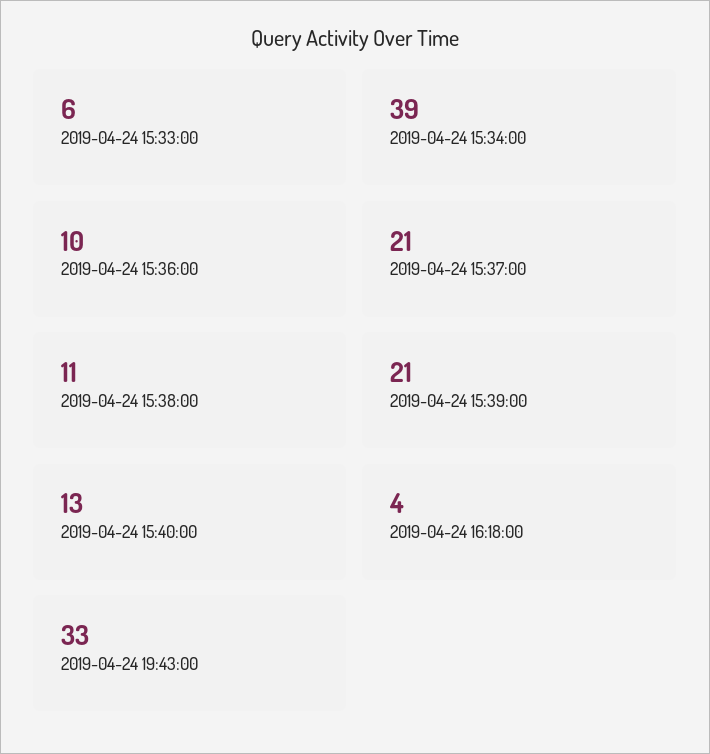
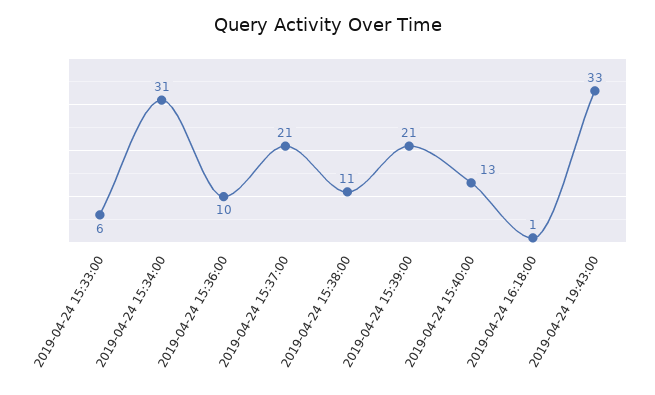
  {
    "2019-04-24 15:33:00": 6,
-   "2019-04-24 15:34:00": 39,
+   "2019-04-24 15:34:00": 31,
    "2019-04-24 15:36:00": 10,
    "2019-04-24 15:37:00": 21,
    "2019-04-24 15:38:00": 11,
    "2019-04-24 15:39:00": 21,
    "2019-04-24 15:40:00": 13,
-   "2019-04-24 16:18:00": 4,
+   "2019-04-24 16:18:00": 1,
    "2019-04-24 19:43:00": 33
  }

